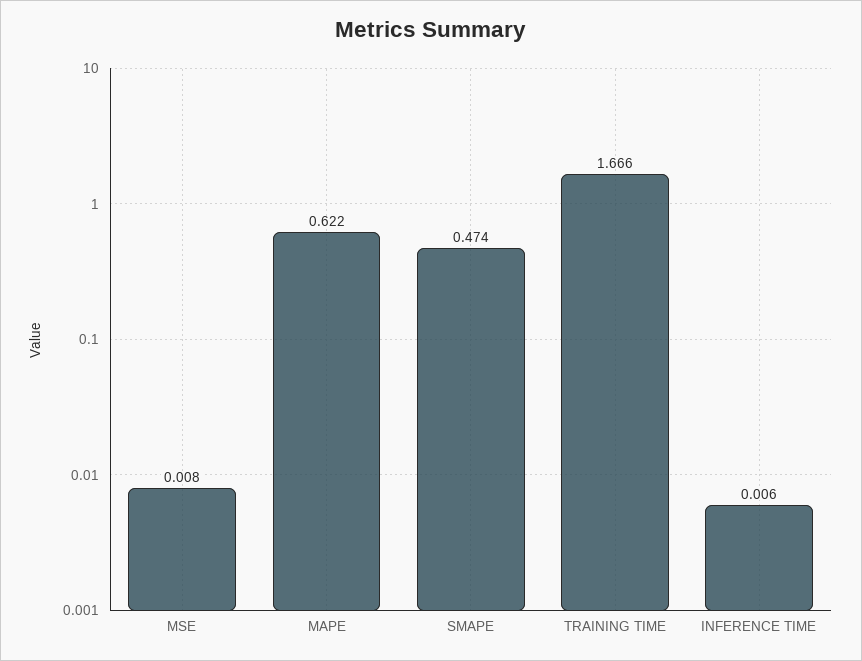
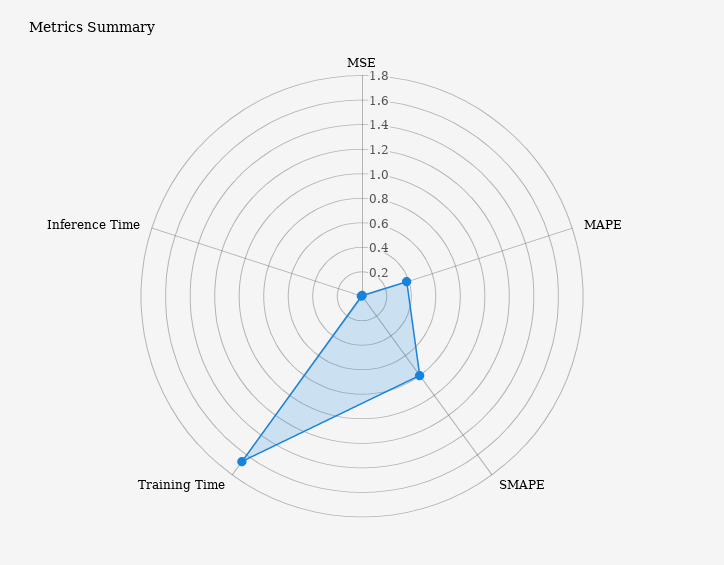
  {
    "MSE": 0.008,
-   "MAPE": 0.622,
+   "MAPE": 0.4,
-   "SMAPE": 0.474,
+   "SMAPE": 0.8,
    "TRAINING TIME": 1.666,
    "INFERENCE TIME": 0.006
  }

